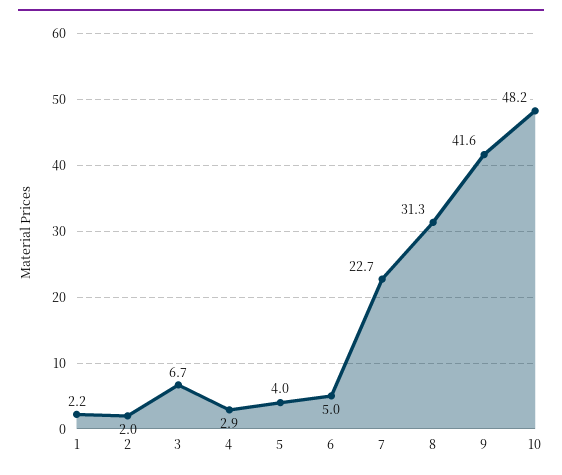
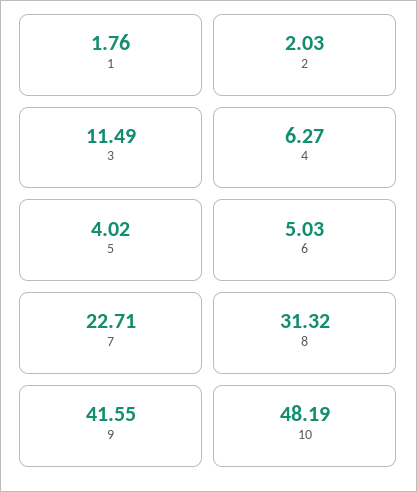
  {
-   "1": 2.2,
+   "1": 1.76,
    "2": 2.03,
-   "3": 6.7,
+   "3": 11.49,
-   "4": 2.9,
+   "4": 6.27,
    "5": 4.02,
    "6": 5.03,
    "7": 22.71,
    "8": 31.32,
    "9": 41.55,
    "10": 48.19
  }

